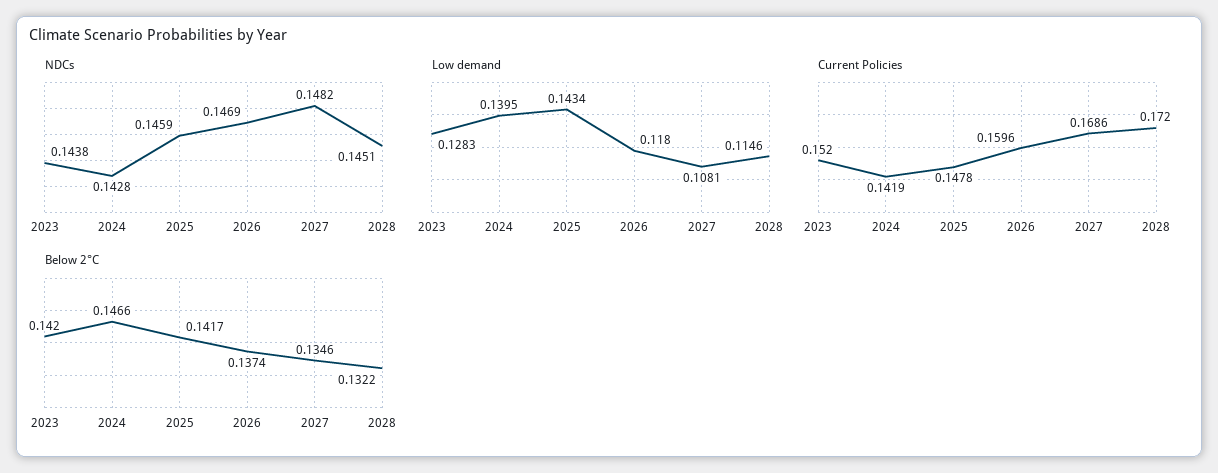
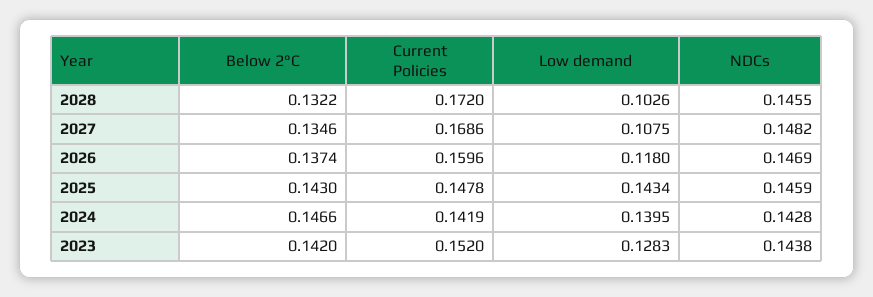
  {
    "NDCs": {
      "2023": 0.1438,
      "2024": 0.1428,
      "2025": 0.1459,
      "2026": 0.1469,
      "2027": 0.1482,
-     "2028": 0.1451
+     "2028": 0.1455
    },
    "Low demand": {
      "2023": 0.1283,
      "2024": 0.1395,
      "2025": 0.1434,
      "2026": 0.118,
-     "2027": 0.1081,
+     "2027": 0.1075,
-     "2028": 0.1146
+     "2028": 0.1026
    },
    "Current Policies": {
      "2023": 0.152,
      "2024": 0.1419,
      "2025": 0.1478,
      "2026": 0.1596,
      "2027": 0.1686,
      "2028": 0.172
    },
    "Below 2°C": {
      "2023": 0.142,
      "2024": 0.1466,
-     "2025": 0.1417,
+     "2025": 0.143,
      "2026": 0.1374,
      "2027": 0.1346,
      "2028": 0.1322
    }
  }

